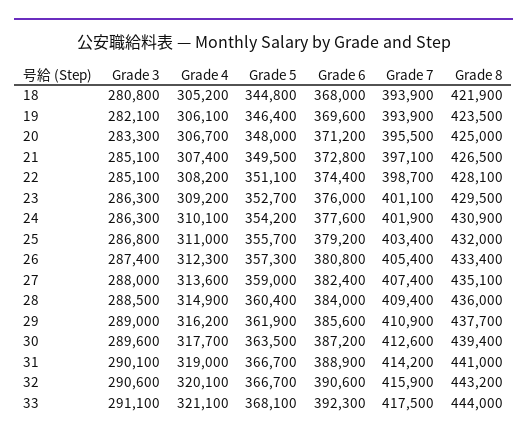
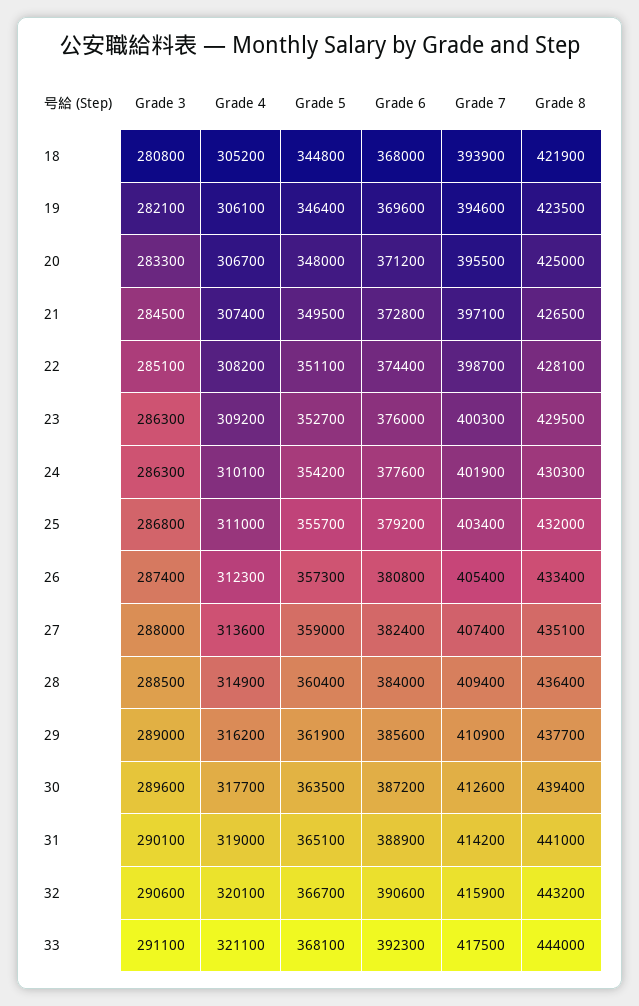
  {
    "Grade 3": {
      "18": 280800,
      "19": 282100,
      "20": 283300,
-     "21": 285100,
+     "21": 284500,
      "22": 285100,
      "23": 286300,
      "24": 286300,
      "25": 286800,
      "26": 287400,
      "27": 288000,
      "28": 288500,
      "29": 289000,
      "30": 289600,
      "31": 290100,
      "32": 290600,
      "33": 291100
    },
    "Grade 4": {
      "18": 305200,
      "19": 306100,
      "20": 306700,
      "21": 307400,
      "22": 308200,
      "23": 309200,
      "24": 310100,
      "25": 311000,
      "26": 312300,
      "27": 313600,
      "28": 314900,
      "29": 316200,
      "30": 317700,
      "31": 319000,
      "32": 320100,
      "33": 321100
    },
    "Grade 5": {
      "18": 344800,
      "19": 346400,
      "20": 348000,
      "21": 349500,
      "22": 351100,
      "23": 352700,
      "24": 354200,
      "25": 355700,
      "26": 357300,
      "27": 359000,
      "28": 360400,
      "29": 361900,
      "30": 363500,
-     "31": 366700,
+     "31": 365100,
      "32": 366700,
      "33": 368100
    },
    "Grade 6": {
      "18": 368000,
      "19": 369600,
      "20": 371200,
      "21": 372800,
      "22": 374400,
      "23": 376000,
      "24": 377600,
      "25": 379200,
      "26": 380800,
      "27": 382400,
      "28": 384000,
      "29": 385600,
      "30": 387200,
      "31": 388900,
      "32": 390600,
      "33": 392300
    },
    "Grade 7": {
      "18": 393900,
-     "19": 393900,
+     "19": 394600,
      "20": 395500,
      "21": 397100,
      "22": 398700,
-     "23": 401100,
+     "23": 400300,
      "24": 401900,
      "25": 403400,
      "26": 405400,
      "27": 407400,
      "28": 409400,
      "29": 410900,
      "30": 412600,
      "31": 414200,
      "32": 415900,
      "33": 417500
    },
    "Grade 8": {
      "18": 421900,
      "19": 423500,
      "20": 425000,
      "21": 426500,
      "22": 428100,
      "23": 429500,
-     "24": 430900,
+     "24": 430300,
      "25": 432000,
      "26": 433400,
      "27": 435100,
-     "28": 436000,
+     "28": 436400,
      "29": 437700,
      "30": 439400,
      "31": 441000,
      "32": 443200,
      "33": 444000
    }
  }

